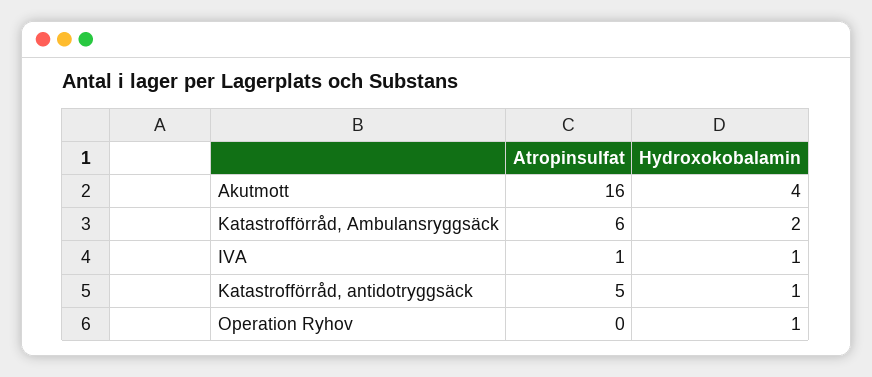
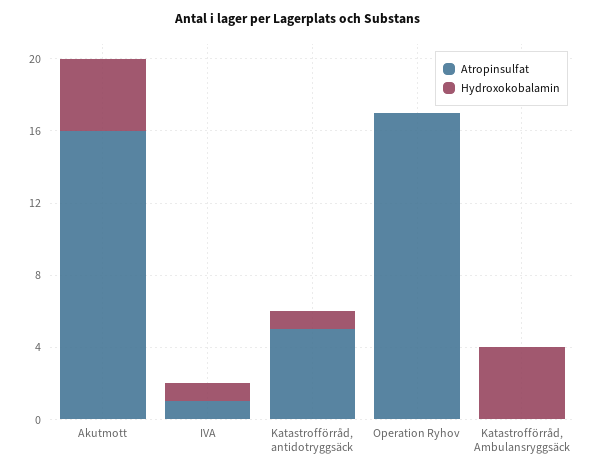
  {
    "Atropinsulfat": {
      "Akutmott": 16,
-     "Katastrofförråd, Ambulansryggsäck": 6,
+     "Katastrofförråd, Ambulansryggsäck": 0,
      "IVA": 1,
      "Katastrofförråd, antidotryggsäck": 5,
-     "Operation Ryhov": 0
+     "Operation Ryhov": 17
    },
    "Hydroxokobalamin": {
      "Akutmott": 4,
-     "Katastrofförråd, Ambulansryggsäck": 2,
+     "Katastrofförråd, Ambulansryggsäck": 4,
      "IVA": 1,
      "Katastrofförråd, antidotryggsäck": 1,
-     "Operation Ryhov": 1
+     "Operation Ryhov": 0
    }
  }

